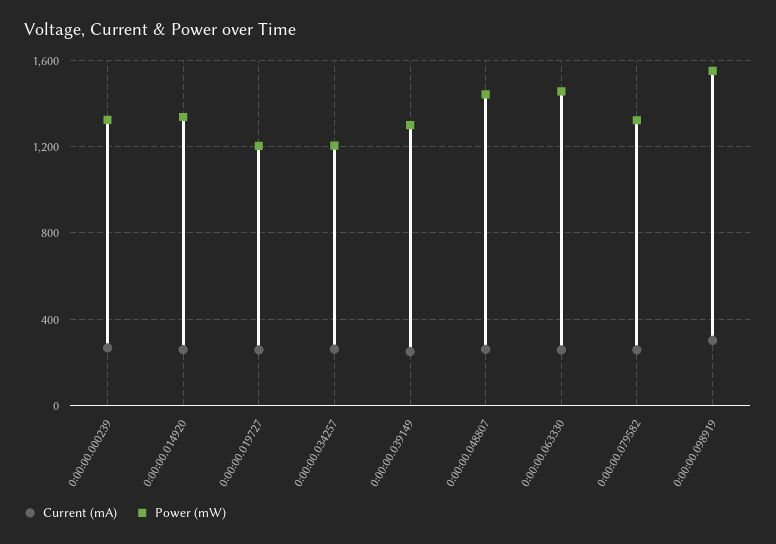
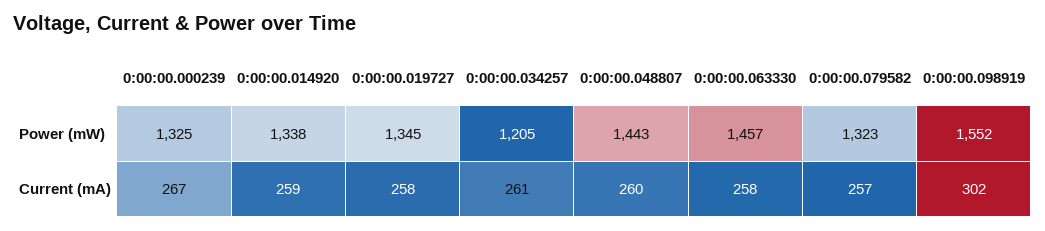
  {
    "Current (mA)": {
      "0:00:00.000239": 267,
      "0:00:00.014920": 259,
      "0:00:00.019727": 258,
      "0:00:00.034257": 261,
-     "0:00:00.039149": 250,
      "0:00:00.048807": 260,
      "0:00:00.063330": 258,
      "0:00:00.079582": 257,
      "0:00:00.098919": 302
    },
    "Power (mW)": {
      "0:00:00.000239": 1325,
      "0:00:00.014920": 1338,
-     "0:00:00.019727": 1200,
+     "0:00:00.019727": 1345,
      "0:00:00.034257": 1205,
-     "0:00:00.039149": 1300,
      "0:00:00.048807": 1443,
      "0:00:00.063330": 1457,
      "0:00:00.079582": 1323,
      "0:00:00.098919": 1552
    }
  }

